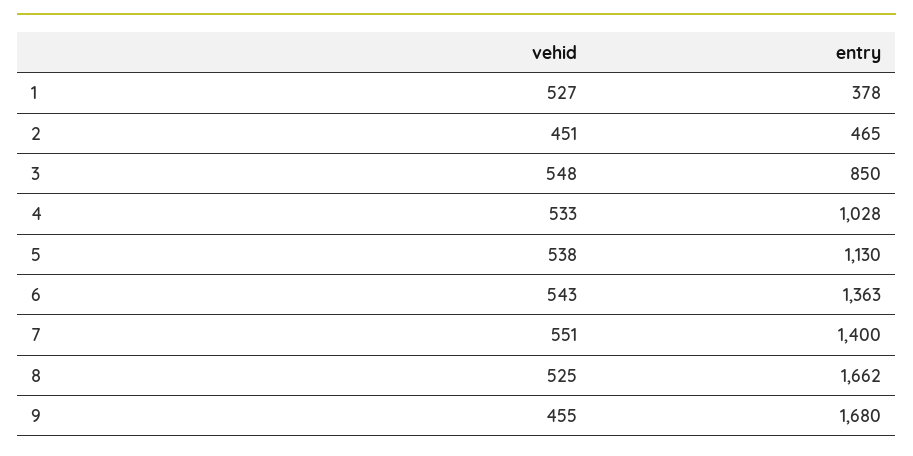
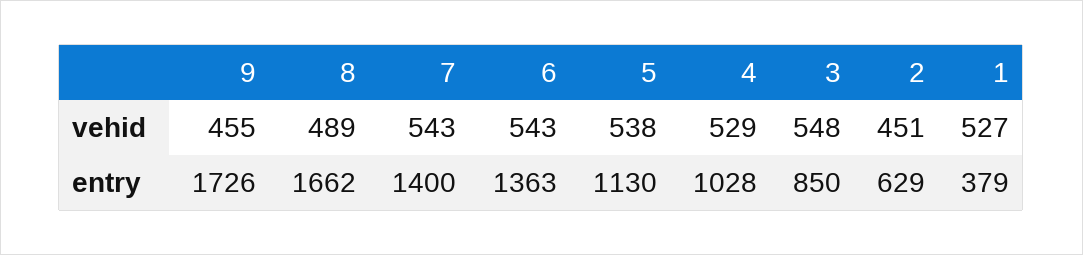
  {
    "vehid": {
      "1": 527,
      "2": 451,
      "3": 548,
-     "4": 533,
+     "4": 529,
      "5": 538,
      "6": 543,
-     "7": 551,
+     "7": 543,
-     "8": 525,
+     "8": 489,
      "9": 455
    },
    "entry": {
-     "1": 378,
+     "1": 379,
-     "2": 465,
+     "2": 629,
      "3": 850,
      "4": 1028,
      "5": 1130,
      "6": 1363,
      "7": 1400,
      "8": 1662,
-     "9": 1680
+     "9": 1726
    }
  }

